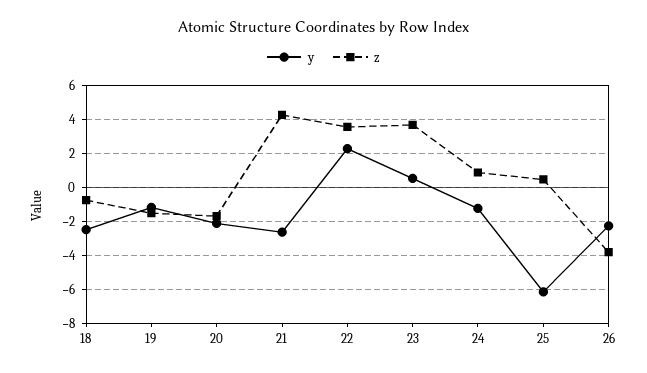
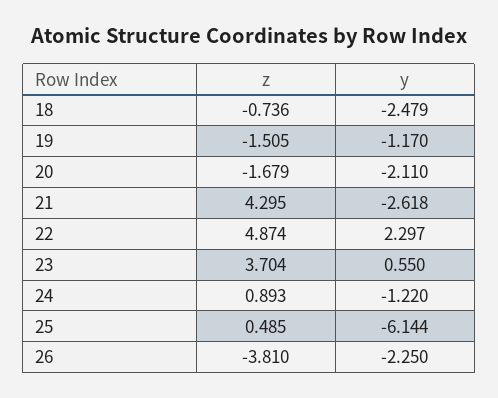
  {
    "y": {
      "18": -2.479,
      "19": -1.17,
      "20": -2.11,
      "21": -2.618,
      "22": 2.297,
      "23": 0.55,
      "24": -1.22,
      "25": -6.144,
      "26": -2.25
    },
    "z": {
      "18": -0.736,
      "19": -1.505,
      "20": -1.679,
      "21": 4.295,
-     "22": 3.5,
+     "22": 4.874,
      "23": 3.704,
      "24": 0.893,
      "25": 0.485,
      "26": -3.81
    }
  }

